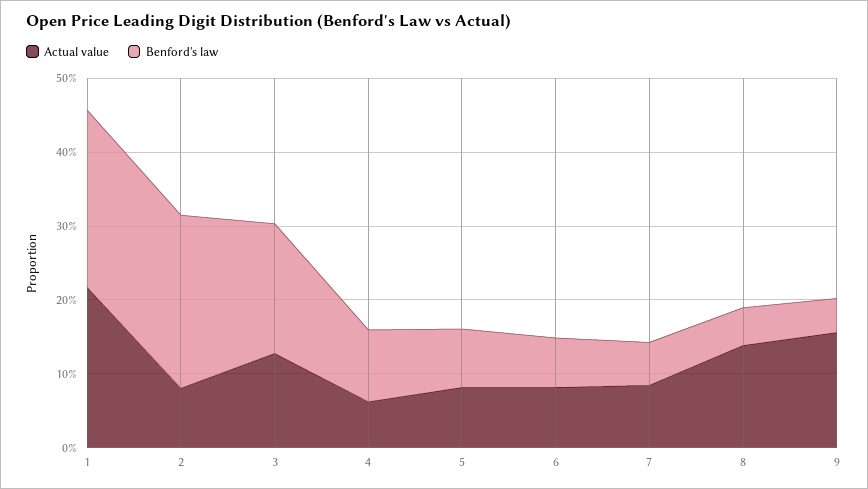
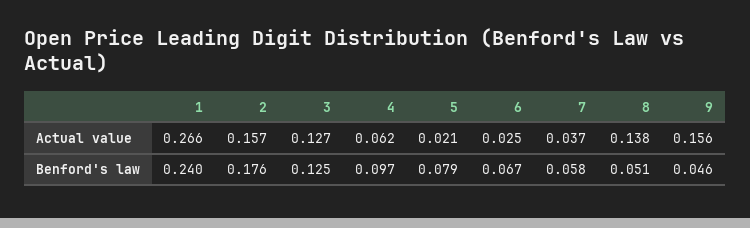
  {
    "Actual value": {
-     "1": 0.22,
+     "1": 0.266,
-     "2": 0.08,
+     "2": 0.157,
      "3": 0.127,
      "4": 0.062,
-     "5": 0.08,
+     "5": 0.021,
-     "6": 0.08,
+     "6": 0.025,
-     "7": 0.08,
+     "7": 0.037,
      "8": 0.138,
      "9": 0.156
    },
    "Benford's law": {
      "1": 0.24,
-     "2": 0.24,
+     "2": 0.176,
-     "3": 0.18,
+     "3": 0.125,
      "4": 0.097,
      "5": 0.079,
      "6": 0.067,
      "7": 0.058,
      "8": 0.051,
      "9": 0.046
    }
  }

